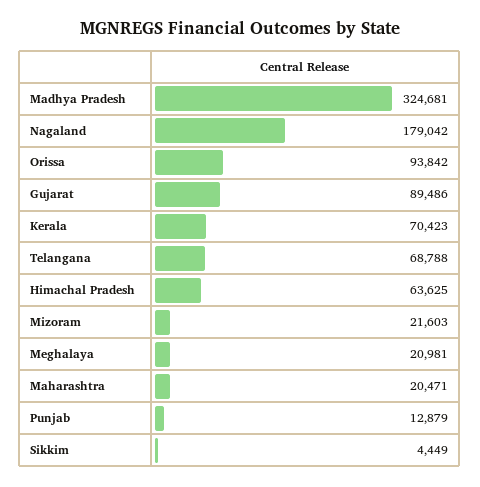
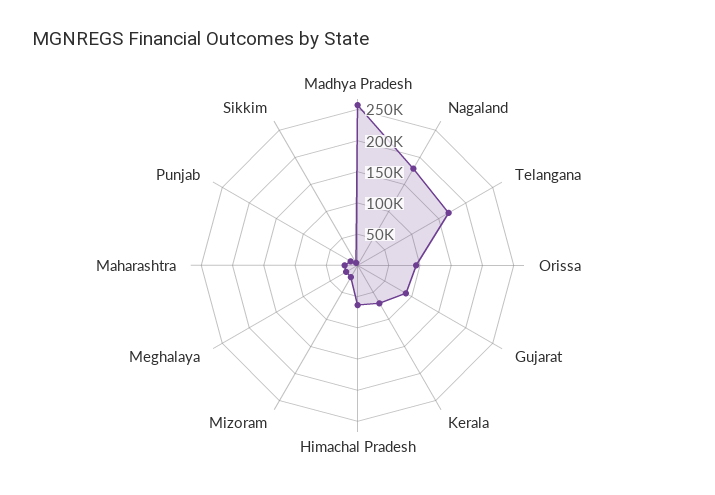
  {
-   "Madhya Pradesh": 324681,
+   "Madhya Pradesh": 250000,
    "Nagaland": 179042,
    "Orissa": 93842,
    "Gujarat": 89486,
    "Kerala": 70423,
-   "Telangana": 68788,
+   "Telangana": 175000,
    "Himachal Pradesh": 63625,
    "Mizoram": 21603,
    "Meghalaya": 20981,
    "Maharashtra": 20471,
    "Punjab": 12879,
    "Sikkim": 4449
  }

